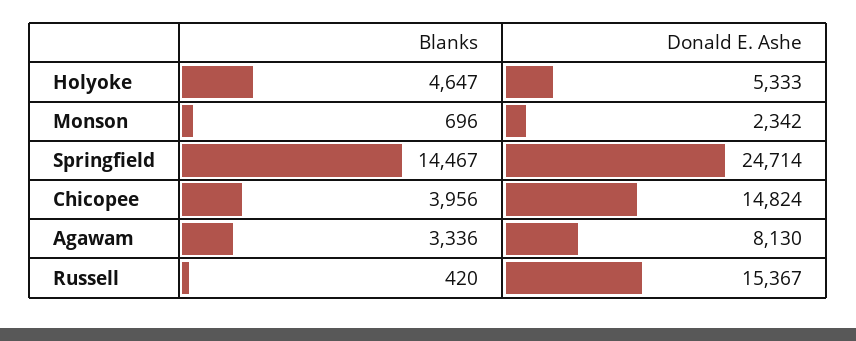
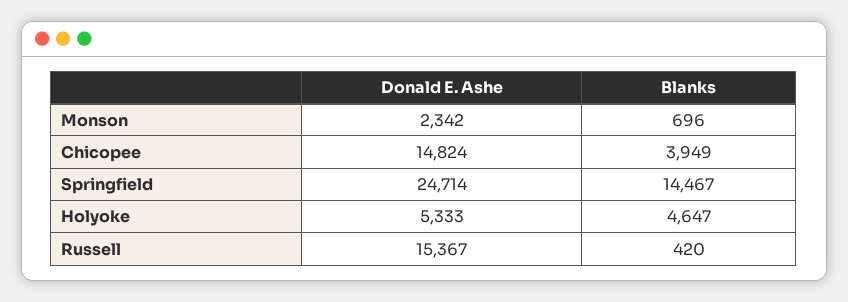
  {
    "Blanks": {
      "Holyoke": 4647,
      "Monson": 696,
      "Springfield": 14467,
-     "Chicopee": 3956,
+     "Chicopee": 3949,
-     "Agawam": 3336,
      "Russell": 420
    },
    "Donald E. Ashe": {
      "Holyoke": 5333,
      "Monson": 2342,
      "Springfield": 24714,
      "Chicopee": 14824,
-     "Agawam": 8130,
      "Russell": 15367
    }
  }

